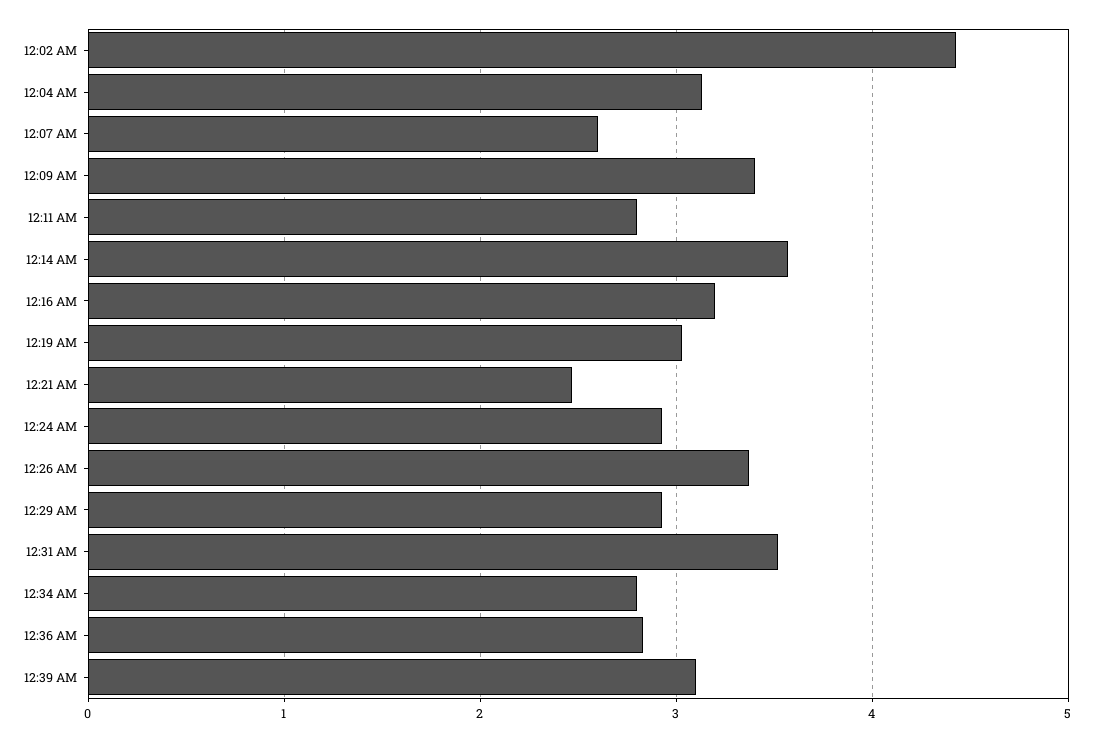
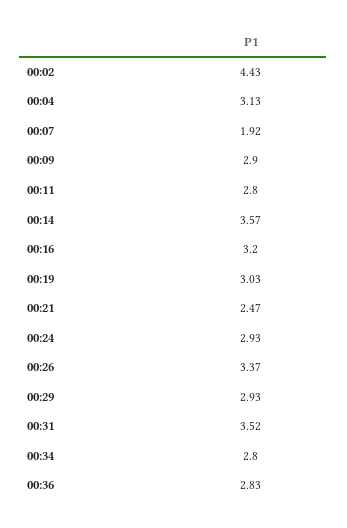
  {
    "12:02 AM": 4.43,
    "12:04 AM": 3.13,
-   "12:07 AM": 2.6,
+   "12:07 AM": 1.92,
-   "12:09 AM": 3.4,
+   "12:09 AM": 2.9,
    "12:11 AM": 2.8,
    "12:14 AM": 3.57,
    "12:16 AM": 3.2,
    "12:19 AM": 3.03,
    "12:21 AM": 2.47,
    "12:24 AM": 2.93,
    "12:26 AM": 3.37,
    "12:29 AM": 2.93,
    "12:31 AM": 3.52,
    "12:34 AM": 2.8,
-   "12:36 AM": 2.83,
+   "12:36 AM": 2.83
-   "12:39 AM": 3.1
  }

